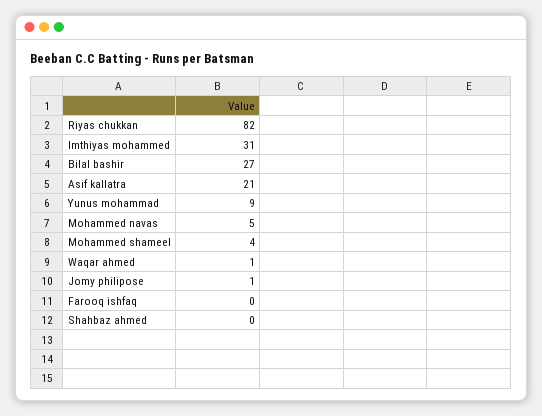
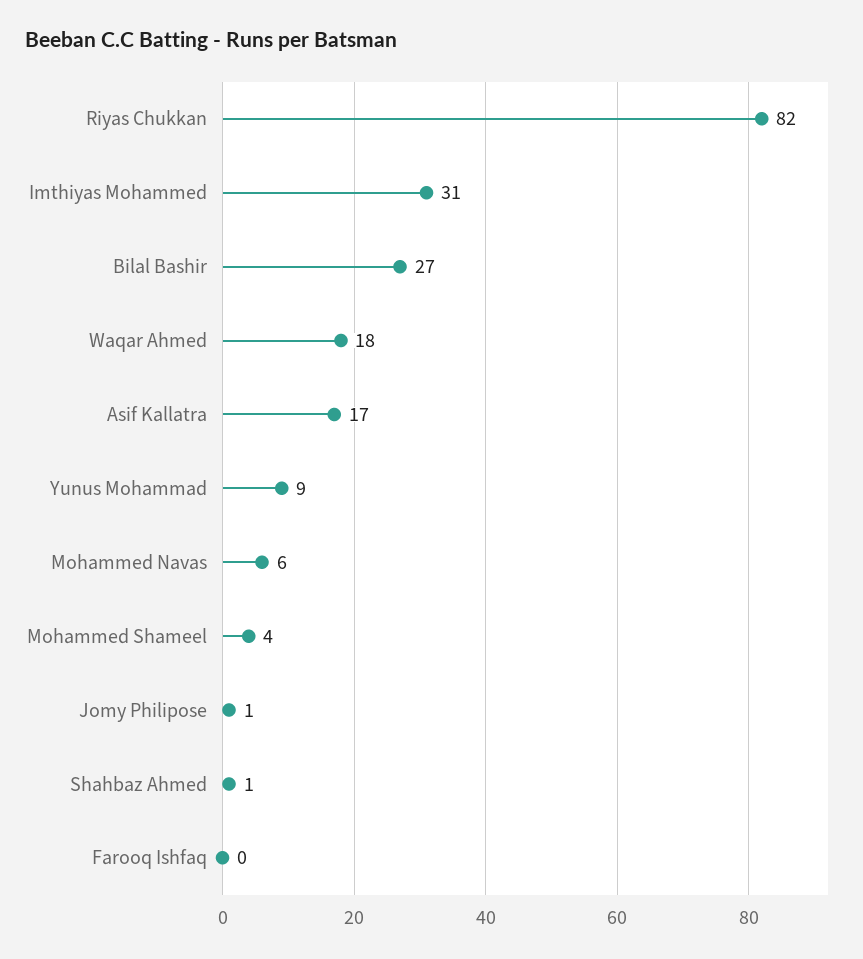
  {
    "Riyas chukkan": 82,
    "Imthiyas mohammed": 31,
    "Bilal bashir": 27,
-   "Asif kallatra": 21,
+   "Asif kallatra": 17,
    "Yunus mohammad": 9,
-   "Mohammed navas": 5,
+   "Mohammed navas": 6,
    "Mohammed shameel": 4,
-   "Waqar ahmed": 1,
+   "Waqar ahmed": 18,
    "Jomy philipose": 1,
    "Farooq ishfaq": 0,
-   "Shahbaz ahmed": 0
+   "Shahbaz ahmed": 1
  }

